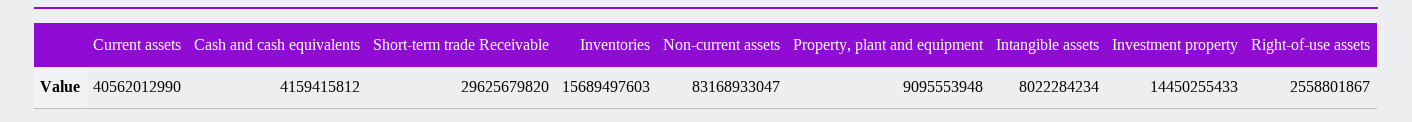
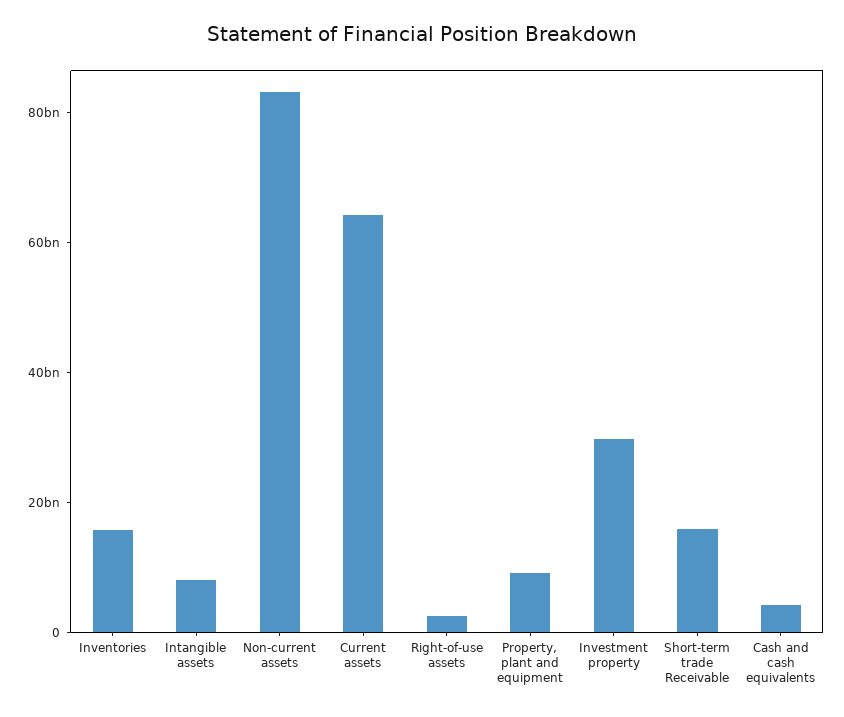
  {
-   "Current assets": 40562012990,
+   "Current assets": 65000000000,
    "Cash and cash equivalents": 4159415812,
-   "Short-term trade Receivable": 29625679820,
+   "Short-term trade Receivable": 15000000000,
    "Inventories": 15689497603,
    "Non-current assets": 83168933047,
    "Property, plant and equipment": 9095553948,
    "Intangible assets": 8022284234,
-   "Investment property": 14450255433,
+   "Investment property": 30000000000,
    "Right-of-use assets": 2558801867
  }

